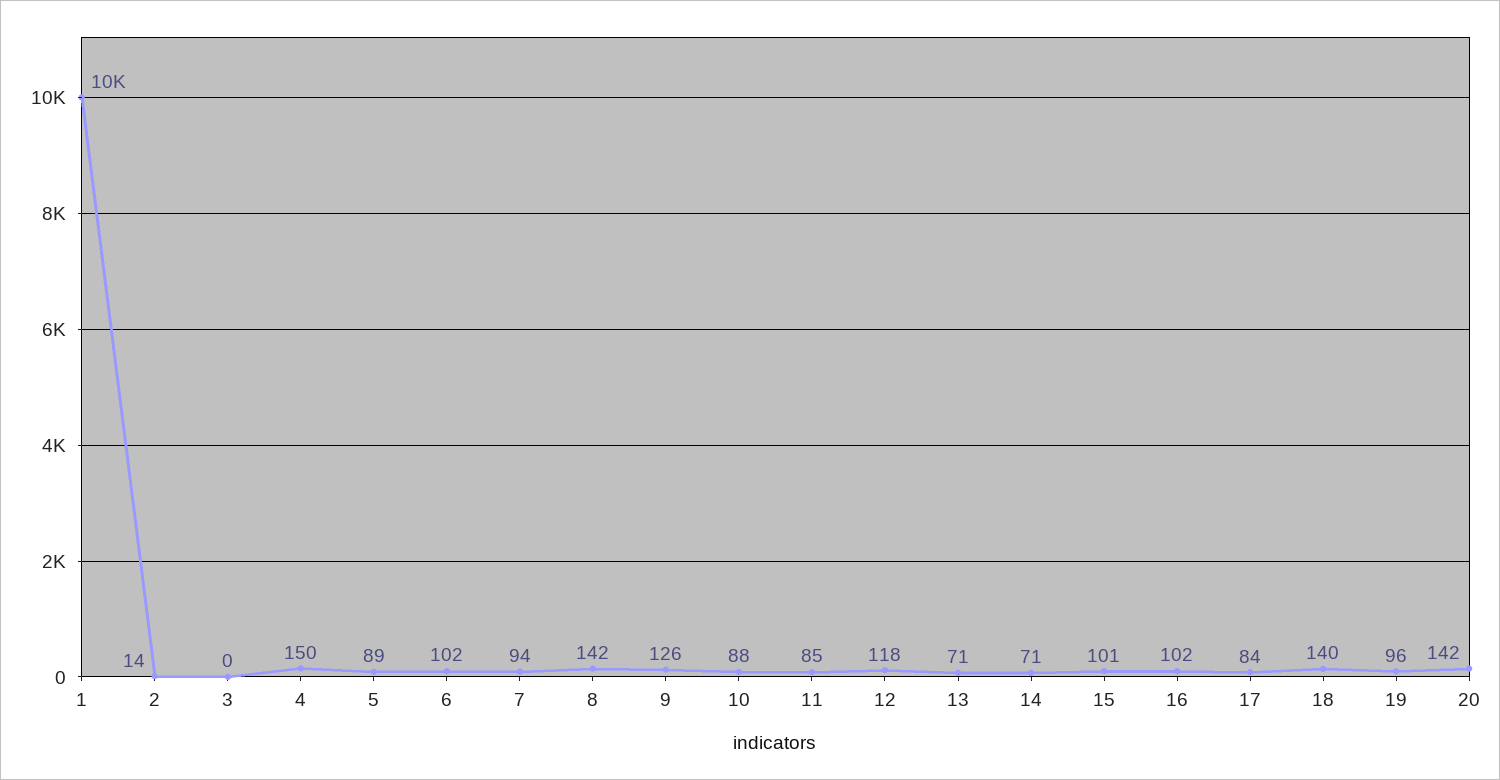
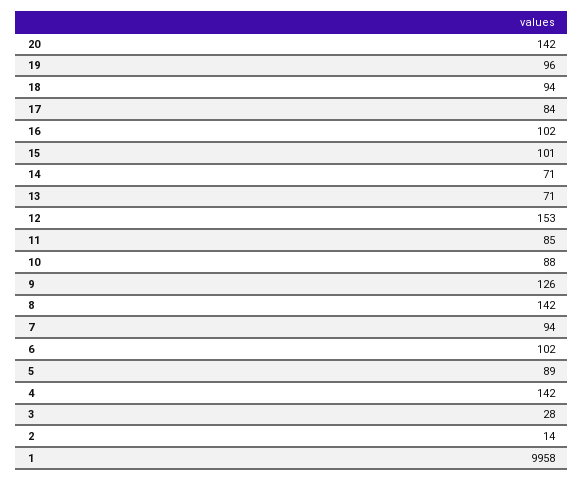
  {
-   "1": 10000,
+   "1": 9958,
    "2": 14,
-   "3": 0,
+   "3": 28,
-   "4": 150,
+   "4": 142,
    "5": 89,
    "6": 102,
    "7": 94,
    "8": 142,
    "9": 126,
    "10": 88,
    "11": 85,
-   "12": 118,
+   "12": 153,
    "13": 71,
    "14": 71,
    "15": 101,
    "16": 102,
    "17": 84,
-   "18": 140,
+   "18": 94,
    "19": 96,
    "20": 142
  }

